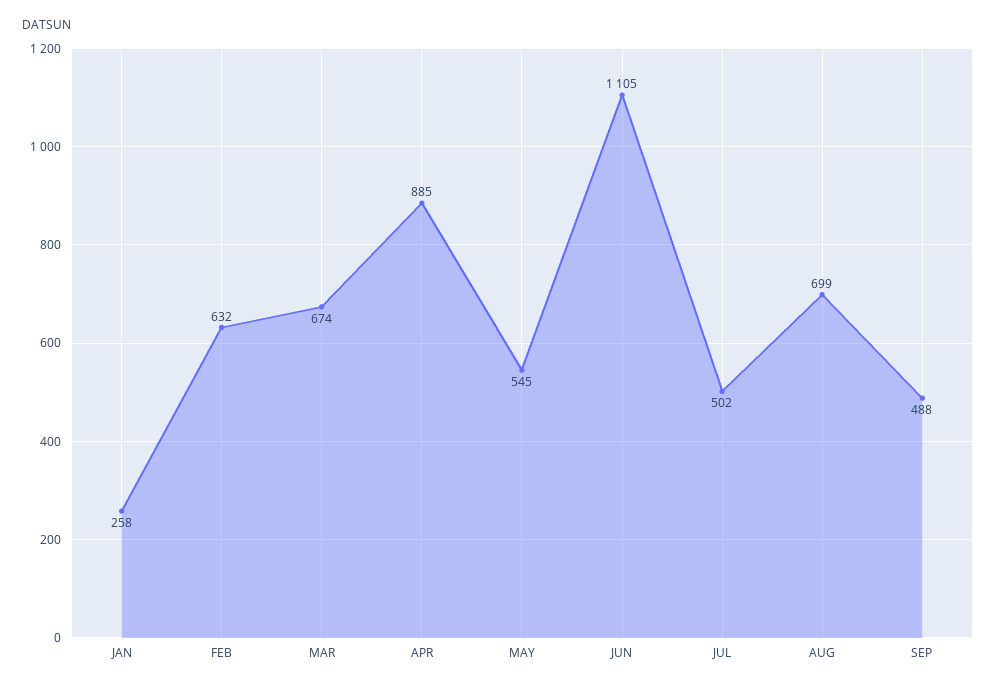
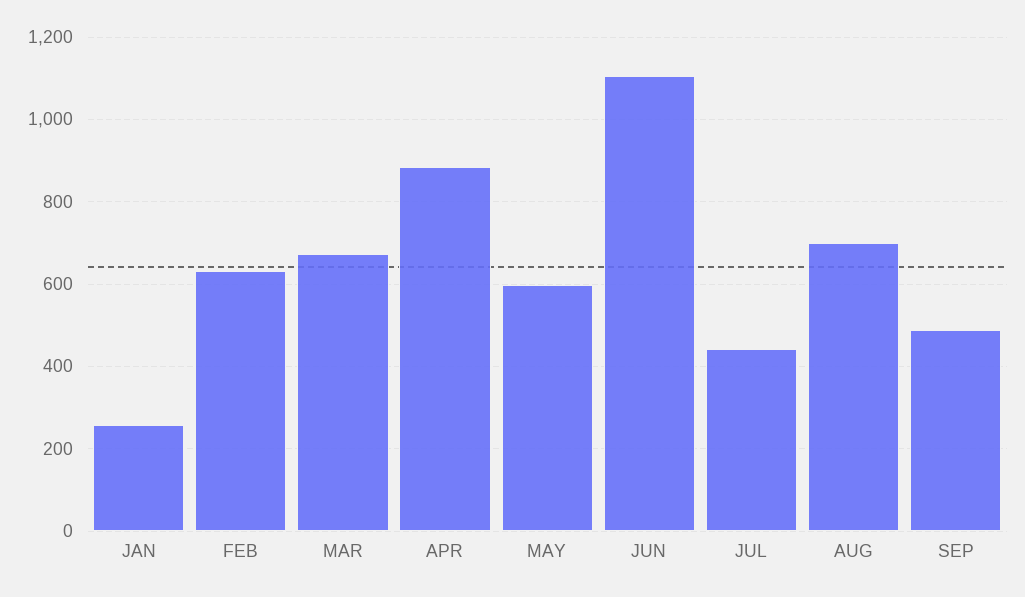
  {
    "JAN": 258,
    "FEB": 632,
    "MAR": 674,
    "APR": 885,
-   "MAY": 545,
+   "MAY": 600,
    "JUN": 1105,
-   "JUL": 502,
+   "JUL": 440,
    "AUG": 699,
    "SEP": 488
  }

